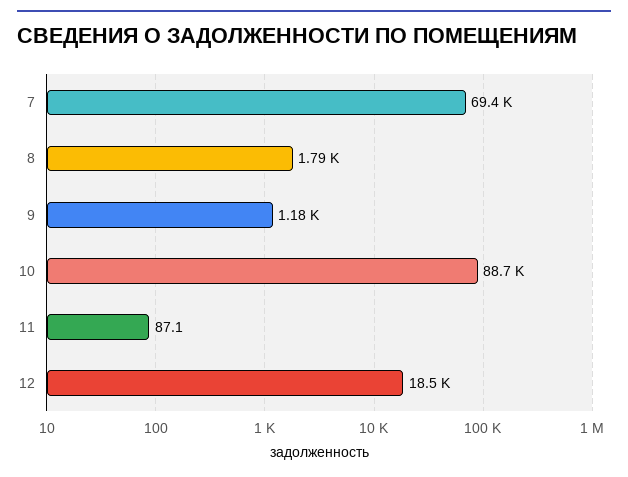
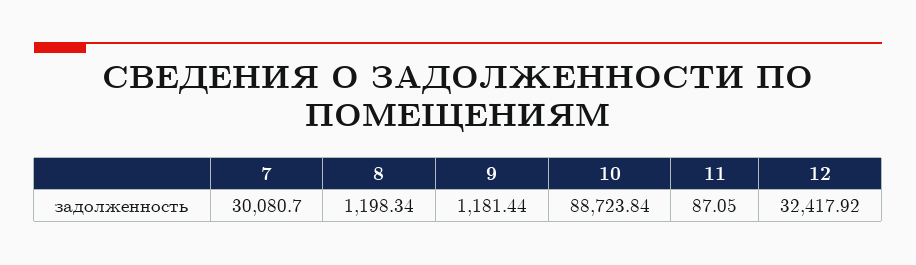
  {
-   "7": 69400,
+   "7": 30080.7,
-   "8": 1790,
+   "8": 1198.34,
    "9": 1181.44,
    "10": 88723.84,
    "11": 87.05,
-   "12": 18500
+   "12": 32417.92
  }

